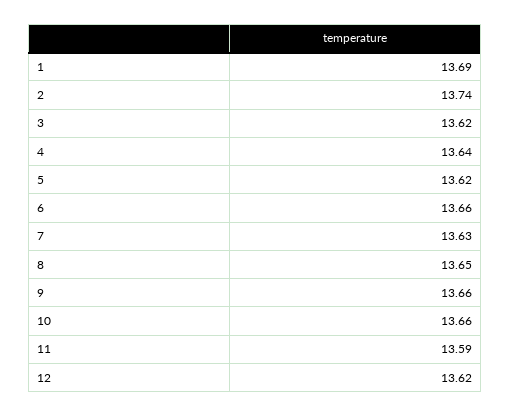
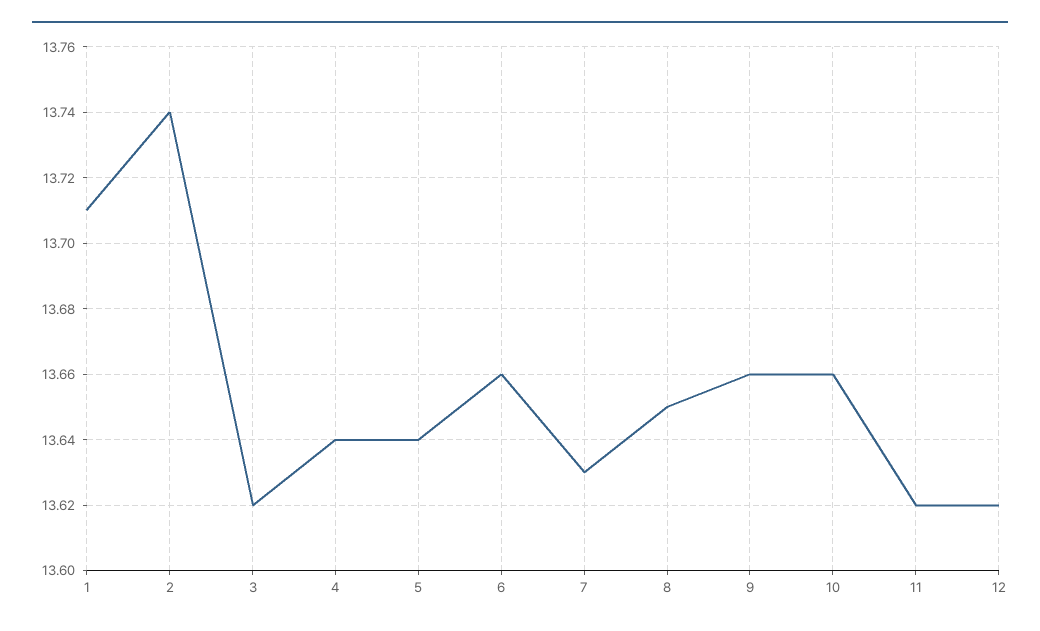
  {
-   "1": 13.69,
+   "1": 13.71,
    "2": 13.74,
    "3": 13.62,
    "4": 13.64,
-   "5": 13.62,
+   "5": 13.64,
    "6": 13.66,
    "7": 13.63,
    "8": 13.65,
    "9": 13.66,
    "10": 13.66,
-   "11": 13.59,
+   "11": 13.62,
    "12": 13.62
  }

